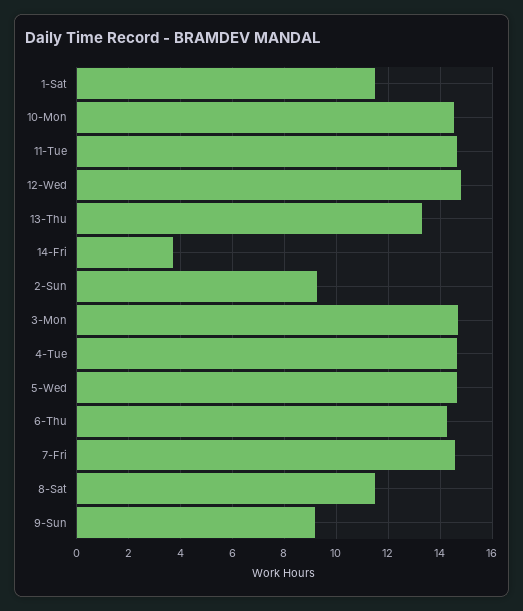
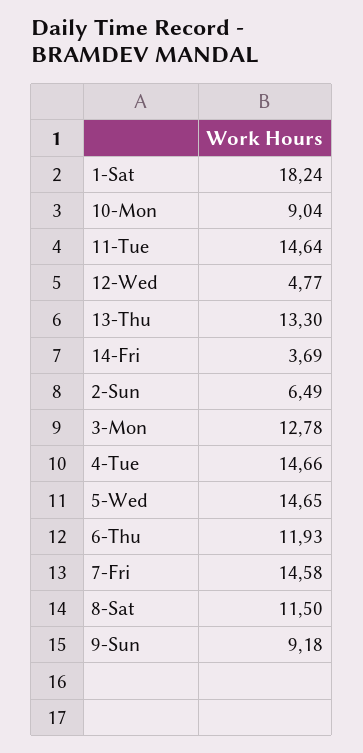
  {
-   "1-Sat": 11.5,
+   "1-Sat": 18.24,
-   "10-Mon": 14.5,
+   "10-Mon": 9.04,
    "11-Tue": 14.64,
-   "12-Wed": 14.75,
+   "12-Wed": 4.77,
    "13-Thu": 13.3,
    "14-Fri": 3.69,
-   "2-Sun": 9.25,
+   "2-Sun": 6.49,
-   "3-Mon": 14.75,
+   "3-Mon": 12.78,
    "4-Tue": 14.66,
    "5-Wed": 14.65,
-   "6-Thu": 14.25,
+   "6-Thu": 11.93,
    "7-Fri": 14.58,
    "8-Sat": 11.5,
    "9-Sun": 9.18
  }

